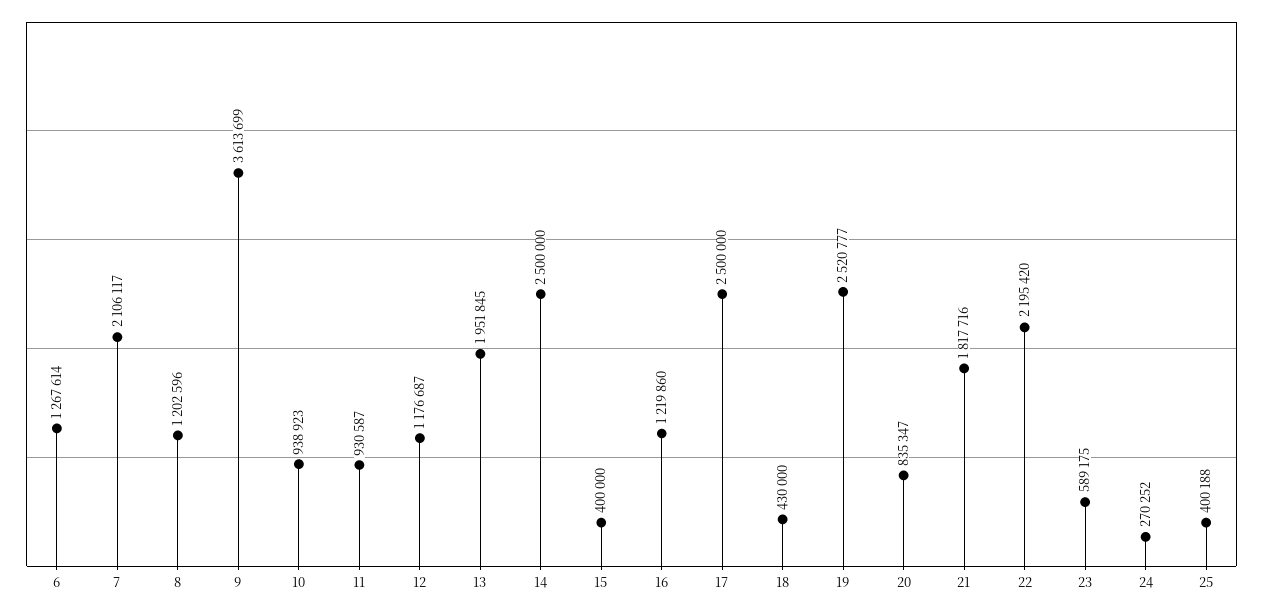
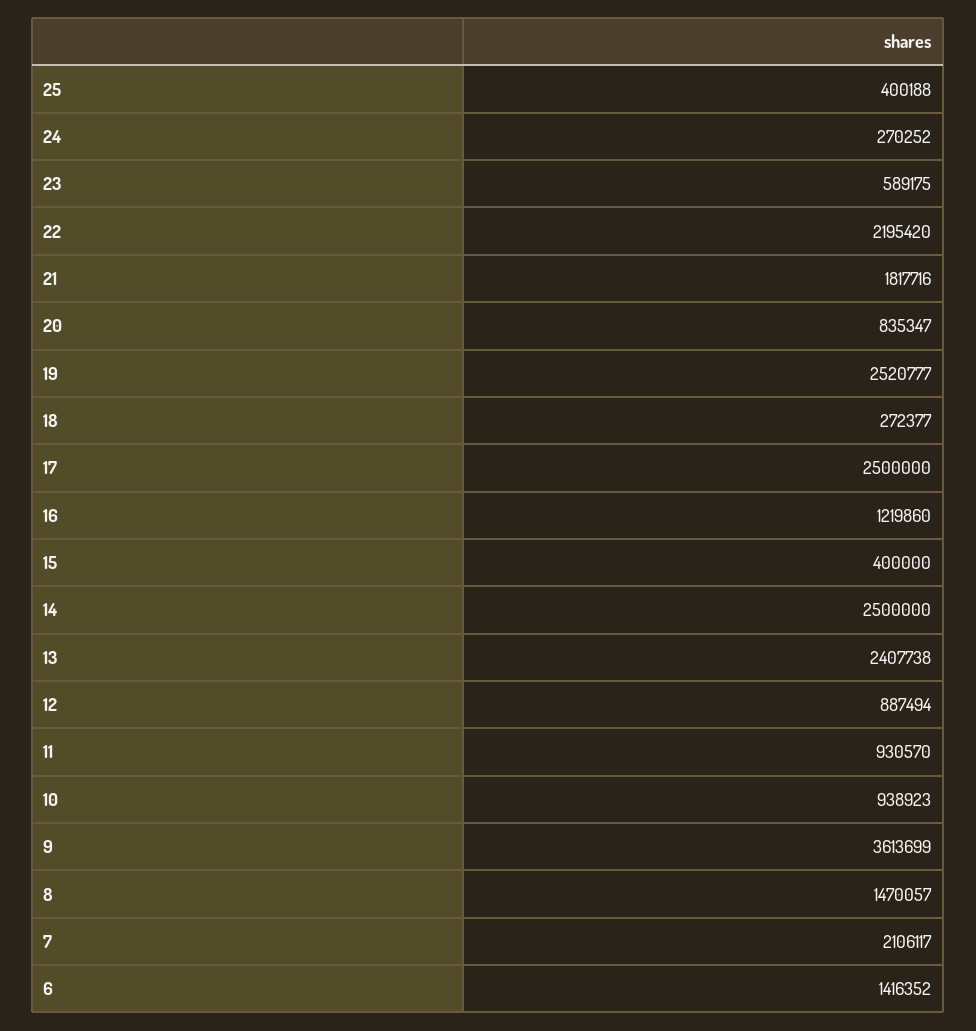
  {
-   "6": 1267614,
+   "6": 1416352,
    "7": 2106117,
-   "8": 1202596,
+   "8": 1470057,
    "9": 3613699,
    "10": 938923,
-   "11": 930587,
+   "11": 930570,
-   "12": 1176687,
+   "12": 887494,
-   "13": 1951845,
+   "13": 2407738,
    "14": 2500000,
    "15": 400000,
    "16": 1219860,
    "17": 2500000,
-   "18": 430000,
+   "18": 272377,
    "19": 2520777,
    "20": 835347,
    "21": 1817716,
    "22": 2195420,
    "23": 589175,
    "24": 270252,
    "25": 400188
  }

